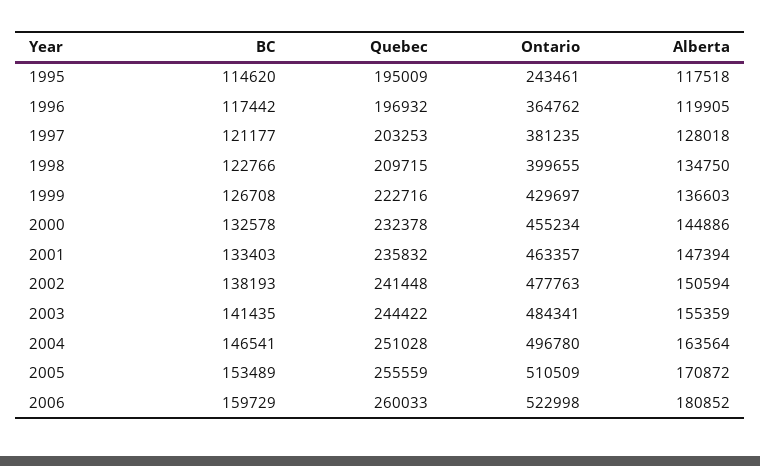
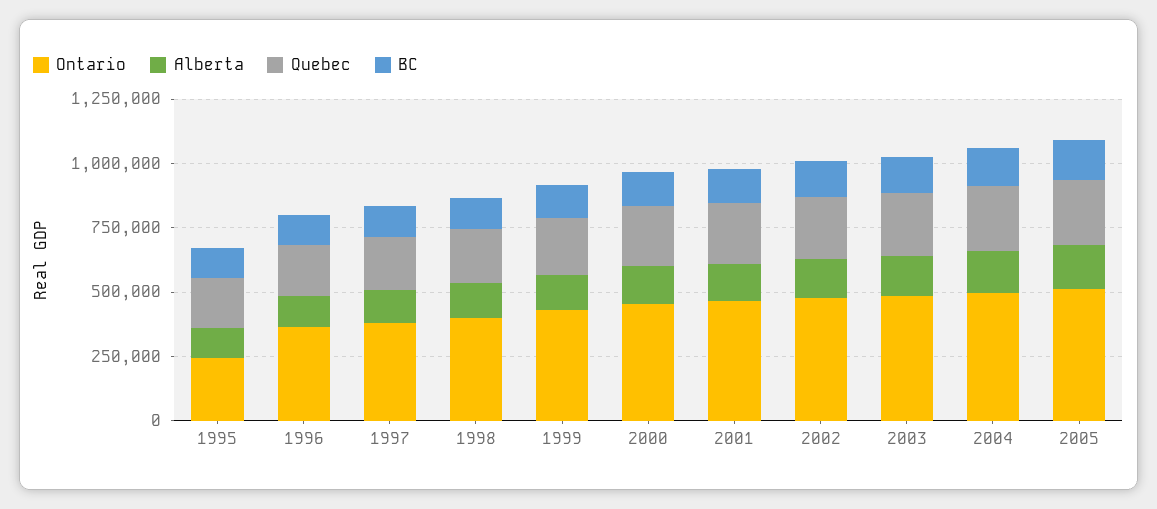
  {
    "BC": {
      "1995": 114620,
      "1996": 117442,
      "1997": 121177,
      "1998": 122766,
      "1999": 126708,
      "2000": 132578,
      "2001": 133403,
      "2002": 138193,
      "2003": 141435,
      "2004": 146541,
-     "2005": 153489,
+     "2005": 153489
-     "2006": 159729
    },
    "Quebec": {
      "1995": 195009,
      "1996": 196932,
      "1997": 203253,
      "1998": 209715,
      "1999": 222716,
      "2000": 232378,
      "2001": 235832,
      "2002": 241448,
      "2003": 244422,
      "2004": 251028,
-     "2005": 255559,
+     "2005": 255559
-     "2006": 260033
    },
    "Ontario": {
      "1995": 243461,
      "1996": 364762,
      "1997": 381235,
      "1998": 399655,
      "1999": 429697,
      "2000": 455234,
      "2001": 463357,
      "2002": 477763,
      "2003": 484341,
      "2004": 496780,
-     "2005": 510509,
+     "2005": 510509
-     "2006": 522998
    },
    "Alberta": {
      "1995": 117518,
      "1996": 119905,
      "1997": 128018,
      "1998": 134750,
      "1999": 136603,
      "2000": 144886,
      "2001": 147394,
      "2002": 150594,
      "2003": 155359,
      "2004": 163564,
-     "2005": 170872,
+     "2005": 170872
-     "2006": 180852
    }
  }

